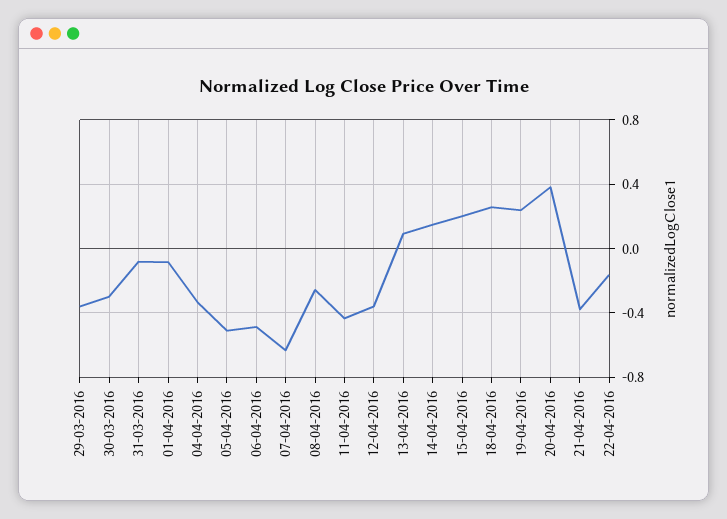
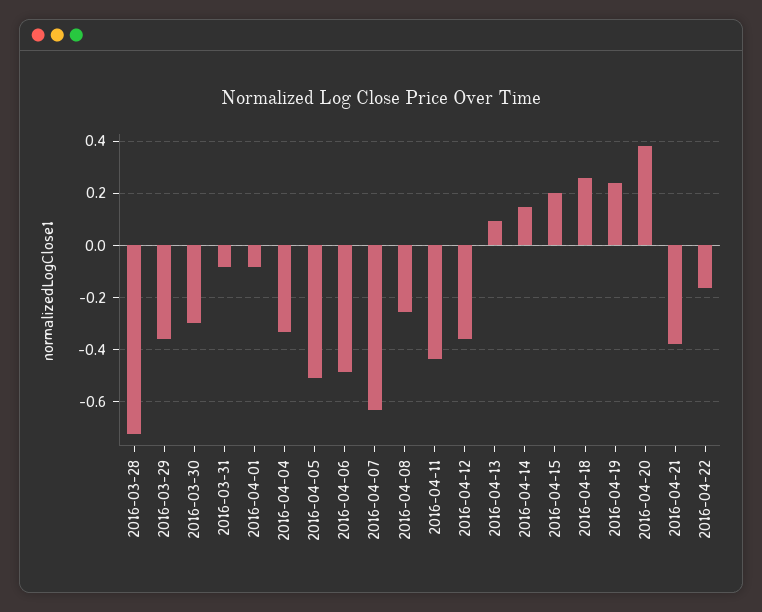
  {
    "29-03-2016": -0.35,
    "30-03-2016": -0.3,
    "31-03-2016": -0.075,
    "01-04-2016": -0.075,
    "04-04-2016": -0.325,
    "05-04-2016": -0.5,
    "06-04-2016": -0.5,
    "07-04-2016": -0.625,
    "08-04-2016": -0.25,
    "11-04-2016": -0.425,
    "12-04-2016": -0.35,
    "13-04-2016": 0.1,
    "14-04-2016": 0.15,
    "15-04-2016": 0.2,
    "18-04-2016": 0.25,
    "19-04-2016": 0.25,
    "20-04-2016": 0.375,
    "21-04-2016": -0.375,
-   "22-04-2016": -0.175
+   "22-04-2016": -0.175,
+   "2016-03-28": -0.725
  }

